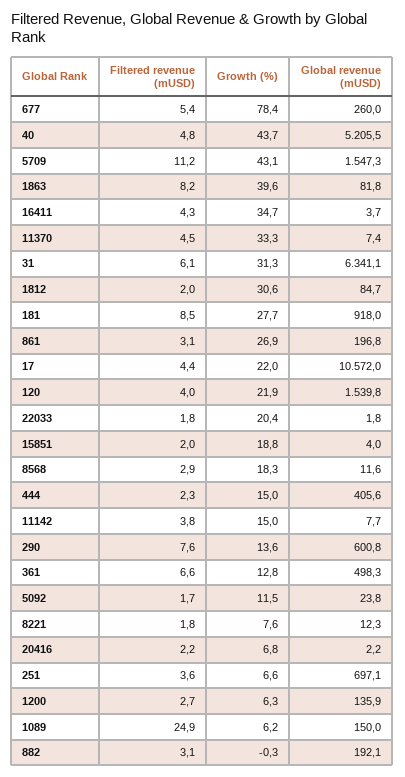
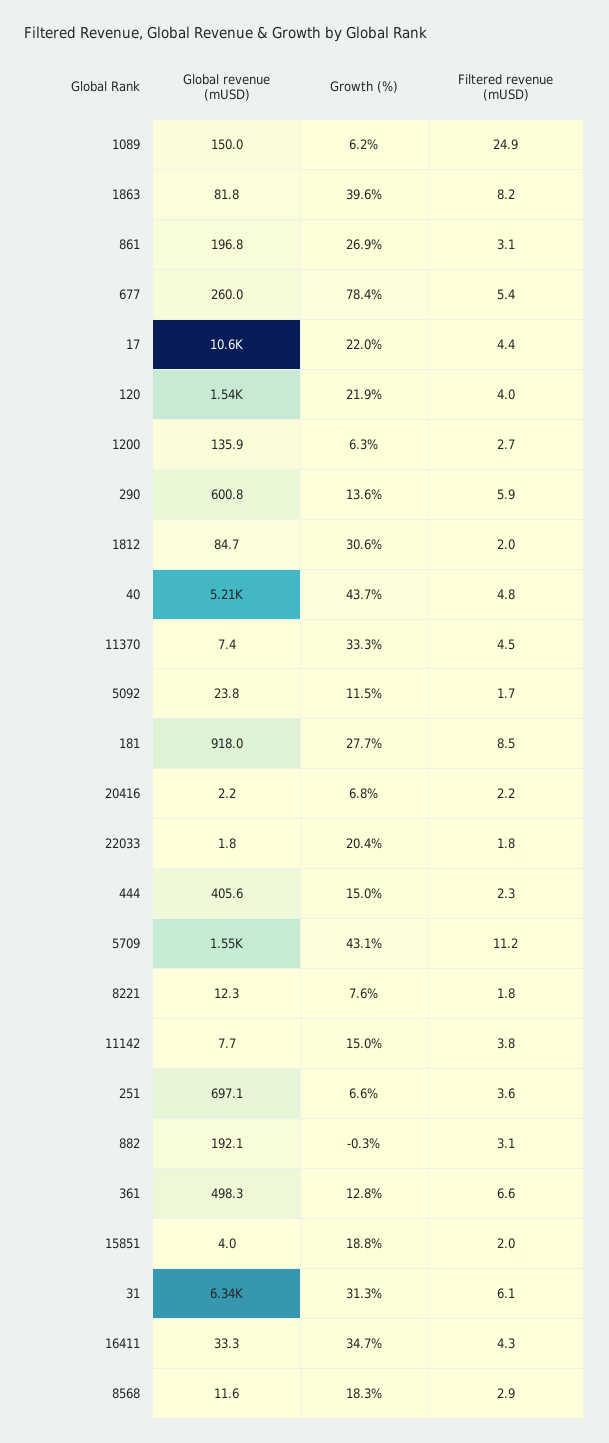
  {
    "Filtered revenue (mUSD)": {
      "677": 5.4,
      "40": 4.8,
      "5709": 11.2,
      "1863": 8.2,
      "16411": 4.3,
      "11370": 4.5,
      "31": 6.1,
      "1812": 2,
      "181": 8.5,
      "861": 3.1,
      "17": 4.4,
      "120": 4,
      "22033": 1.8,
      "15851": 2,
      "8568": 2.9,
      "444": 2.3,
      "11142": 3.8,
-     "290": 7.6,
+     "290": 5.9,
      "361": 6.6,
      "5092": 1.7,
      "8221": 1.8,
      "20416": 2.2,
      "251": 3.6,
      "1200": 2.7,
      "1089": 24.9,
      "882": 3.1
    },
    "Growth (%)": {
      "677": 78.4,
      "40": 43.7,
      "5709": 43.1,
      "1863": 39.6,
      "16411": 34.7,
      "11370": 33.3,
      "31": 31.3,
      "1812": 30.6,
      "181": 27.7,
      "861": 26.9,
      "17": 22,
      "120": 21.9,
      "22033": 20.4,
      "15851": 18.8,
      "8568": 18.3,
      "444": 15,
      "11142": 15,
      "290": 13.6,
      "361": 12.8,
      "5092": 11.5,
      "8221": 7.6,
      "20416": 6.8,
      "251": 6.6,
      "1200": 6.3,
      "1089": 6.2,
      "882": -0.3
    },
    "Global revenue (mUSD)": {
      "677": 260,
      "40": 5205.5,
      "5709": 1547.3,
      "1863": 81.8,
-     "16411": 3.7,
+     "16411": 33.3,
      "11370": 7.4,
      "31": 6341.1,
      "1812": 84.7,
      "181": 918,
      "861": 196.8,
      "17": 10572,
      "120": 1539.8,
      "22033": 1.8,
      "15851": 4,
      "8568": 11.6,
      "444": 405.6,
      "11142": 7.7,
      "290": 600.8,
      "361": 498.3,
      "5092": 23.8,
      "8221": 12.3,
      "20416": 2.2,
      "251": 697.1,
      "1200": 135.9,
      "1089": 150,
      "882": 192.1
    }
  }

